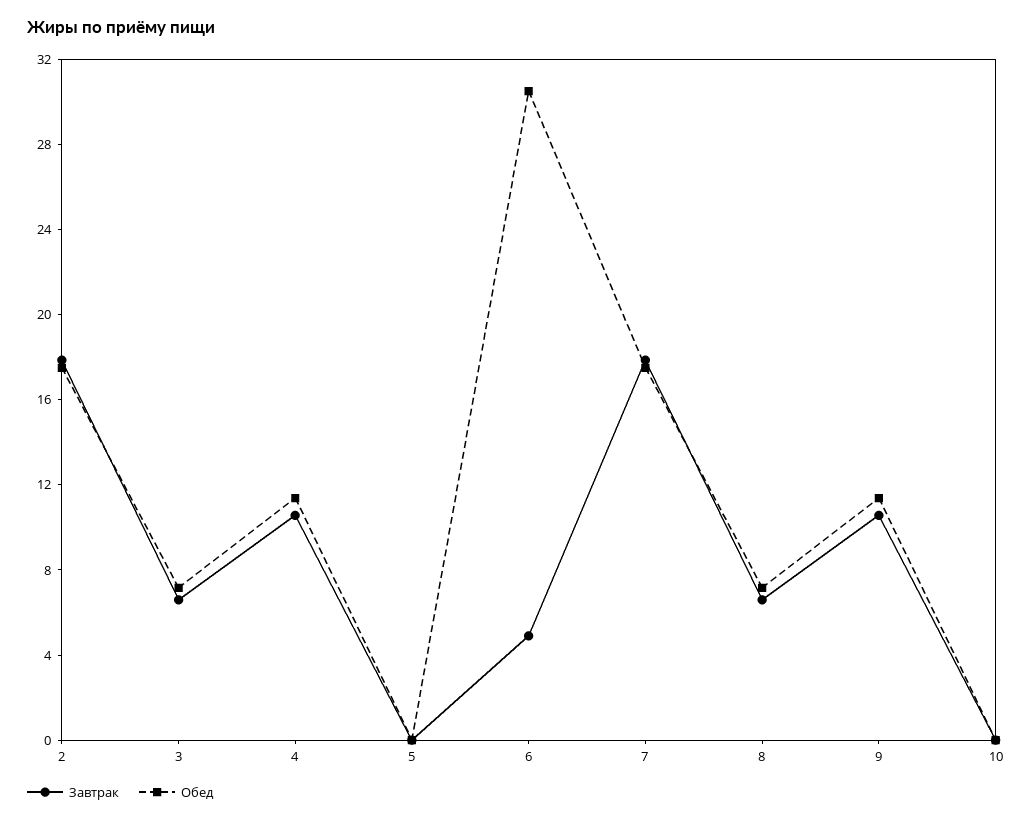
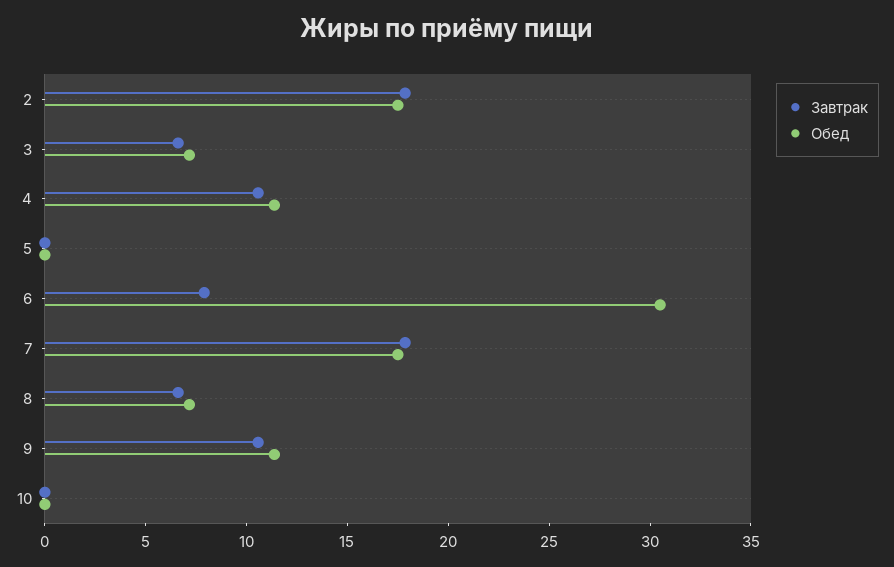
  {
    "Завтрак": {
      "2": 18,
      "3": 7,
      "4": 11,
      "5": 0,
-     "6": 5,
+     "6": 8,
      "7": 18,
      "8": 7,
      "9": 11,
      "10": 0
    },
    "Обед": {
      "2": 18,
      "3": 7,
      "4": 11,
      "5": 0,
      "6": 31,
      "7": 18,
      "8": 7,
      "9": 11,
      "10": 0
    }
  }

